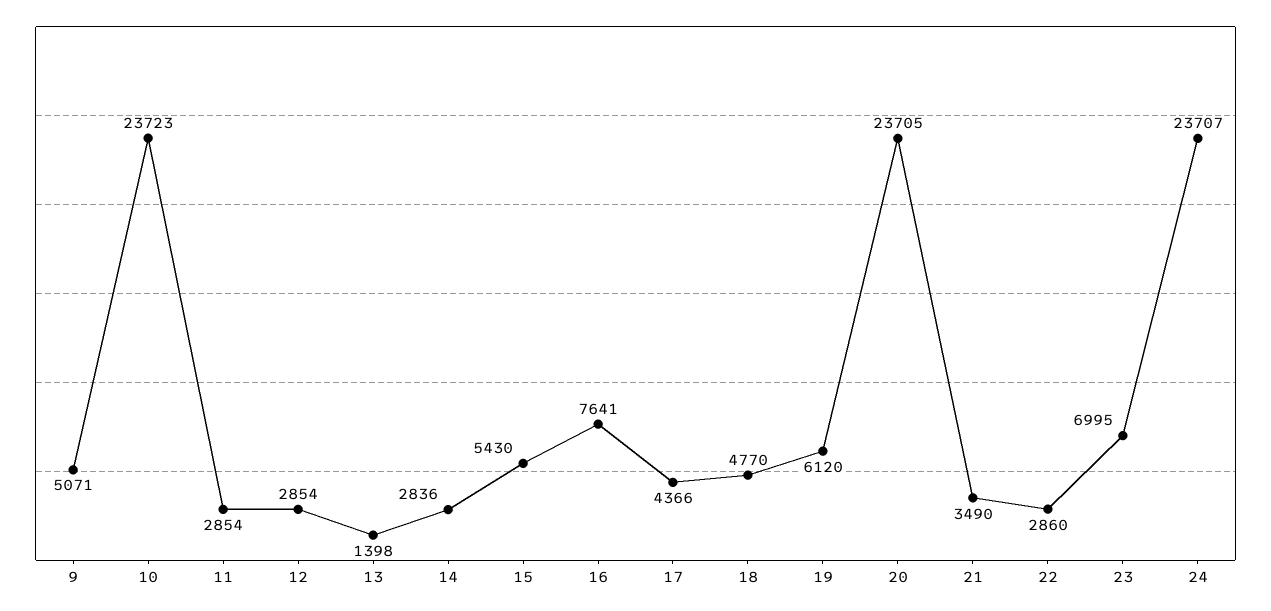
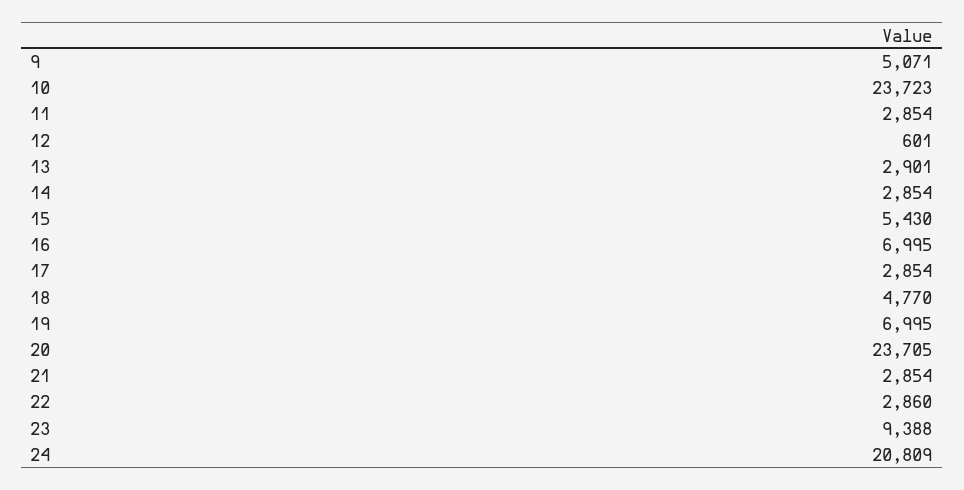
  {
    "9": 5071,
    "10": 23723,
    "11": 2854,
-   "12": 2854,
+   "12": 601,
-   "13": 1398,
+   "13": 2901,
-   "14": 2836,
+   "14": 2854,
    "15": 5430,
-   "16": 7641,
+   "16": 6995,
-   "17": 4366,
+   "17": 2854,
    "18": 4770,
-   "19": 6120,
+   "19": 6995,
    "20": 23705,
-   "21": 3490,
+   "21": 2854,
    "22": 2860,
-   "23": 6995,
+   "23": 9388,
-   "24": 23707
+   "24": 20809
  }

